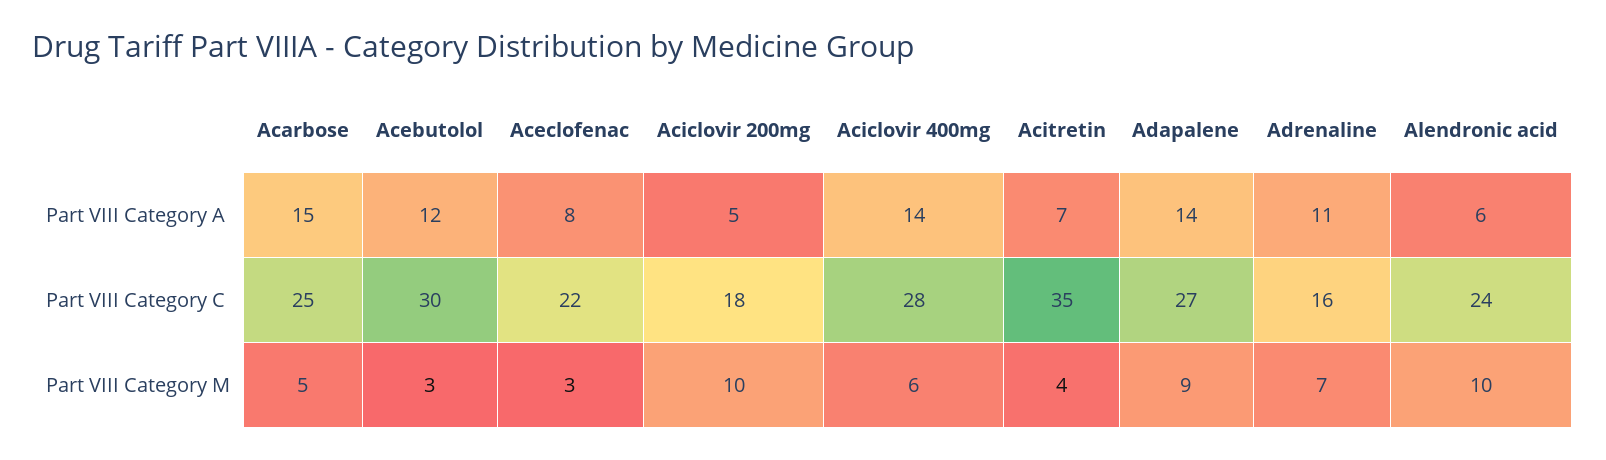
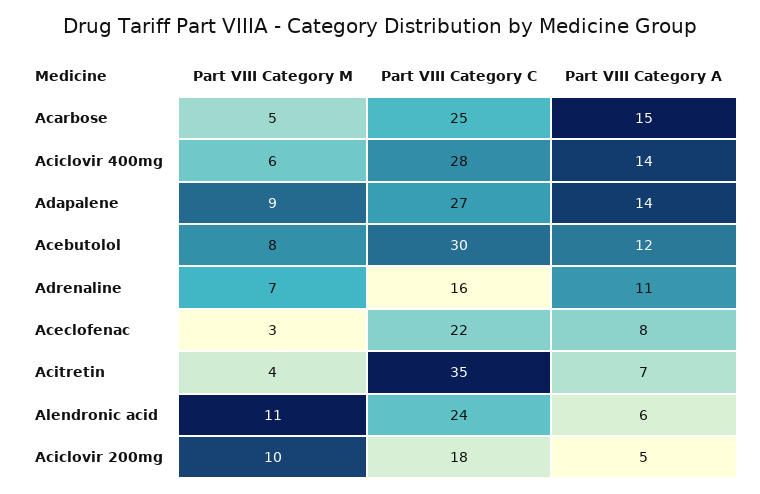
  {
    "Acarbose": {
      "Part VIII Category A": 15,
      "Part VIII Category C": 25,
      "Part VIII Category M": 5
    },
    "Acebutolol": {
      "Part VIII Category A": 12,
      "Part VIII Category C": 30,
-     "Part VIII Category M": 3
+     "Part VIII Category M": 8
    },
    "Aceclofenac": {
      "Part VIII Category A": 8,
      "Part VIII Category C": 22,
      "Part VIII Category M": 3
    },
    "Aciclovir 200mg": {
      "Part VIII Category A": 5,
      "Part VIII Category C": 18,
      "Part VIII Category M": 10
    },
    "Aciclovir 400mg": {
      "Part VIII Category A": 14,
      "Part VIII Category C": 28,
      "Part VIII Category M": 6
    },
    "Acitretin": {
      "Part VIII Category A": 7,
      "Part VIII Category C": 35,
      "Part VIII Category M": 4
    },
    "Adapalene": {
      "Part VIII Category A": 14,
      "Part VIII Category C": 27,
      "Part VIII Category M": 9
    },
    "Adrenaline": {
      "Part VIII Category A": 11,
      "Part VIII Category C": 16,
      "Part VIII Category M": 7
    },
    "Alendronic acid": {
      "Part VIII Category A": 6,
      "Part VIII Category C": 24,
-     "Part VIII Category M": 10
+     "Part VIII Category M": 11
    }
  }

